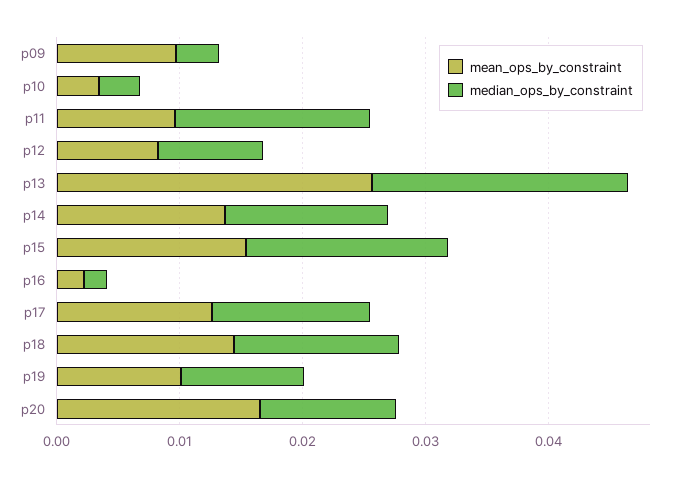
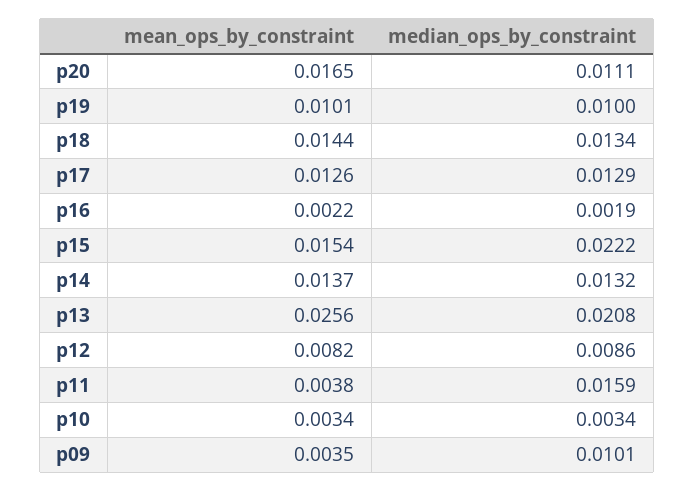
  {
    "mean_ops_by_constraint": {
-     "p09": 0.01,
+     "p09": 0.0035,
      "p10": 0.0034,
-     "p11": 0.01,
+     "p11": 0.0038,
      "p12": 0.0082,
      "p13": 0.0256,
      "p14": 0.0137,
      "p15": 0.0154,
      "p16": 0.0022,
      "p17": 0.0126,
      "p18": 0.0144,
      "p19": 0.0101,
      "p20": 0.0165
    },
    "median_ops_by_constraint": {
-     "p09": 0.004,
+     "p09": 0.0101,
      "p10": 0.0034,
      "p11": 0.0159,
      "p12": 0.0086,
      "p13": 0.0208,
      "p14": 0.0132,
-     "p15": 0.016,
+     "p15": 0.0222,
      "p16": 0.0019,
      "p17": 0.0129,
      "p18": 0.0134,
      "p19": 0.01,
      "p20": 0.0111
    }
  }

